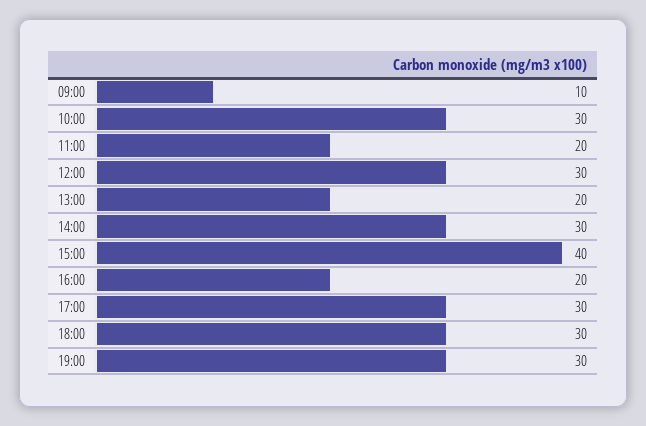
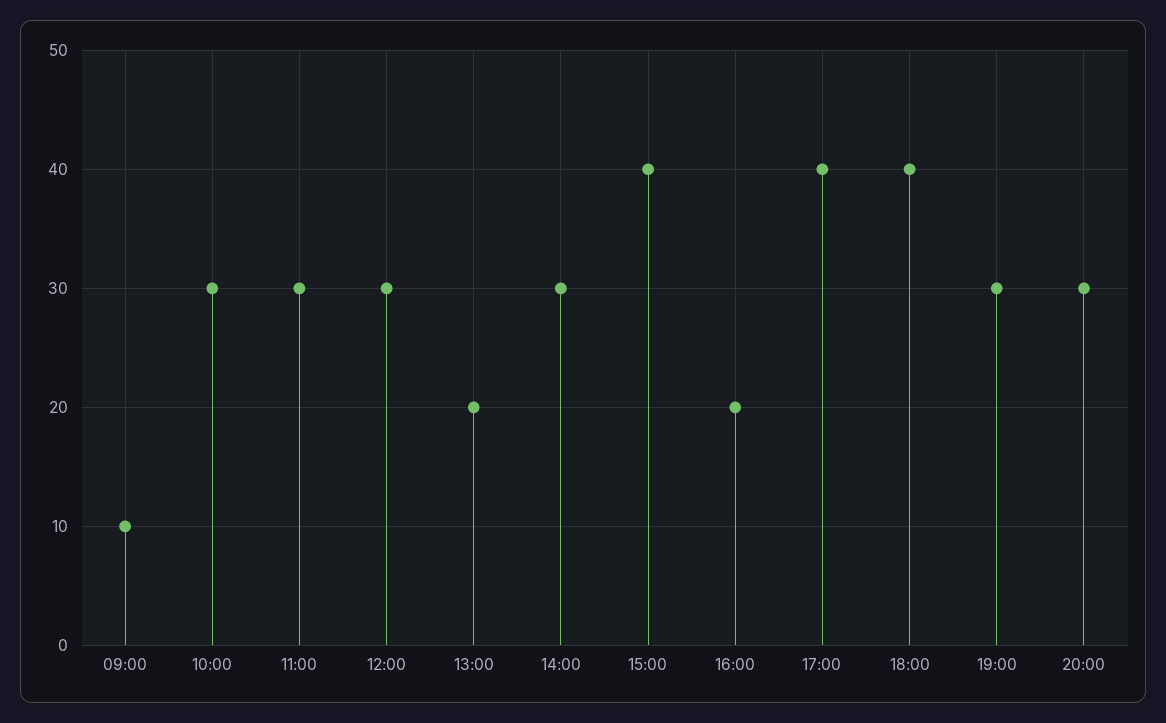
  {
    "09:00": 10,
    "10:00": 30,
-   "11:00": 20,
+   "11:00": 30,
    "12:00": 30,
    "13:00": 20,
    "14:00": 30,
    "15:00": 40,
    "16:00": 20,
-   "17:00": 30,
+   "17:00": 40,
-   "18:00": 30,
+   "18:00": 40,
-   "19:00": 30
+   "19:00": 30,
+   "20:00": 30
  }

